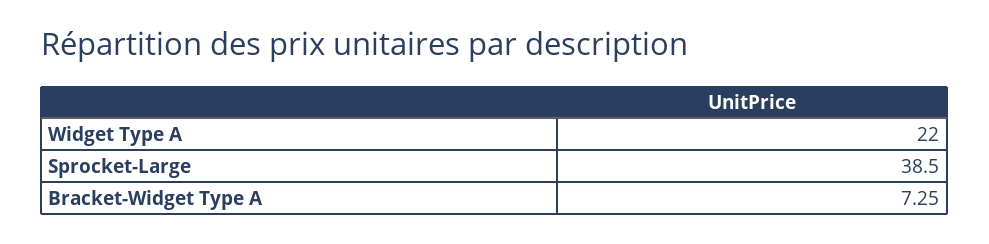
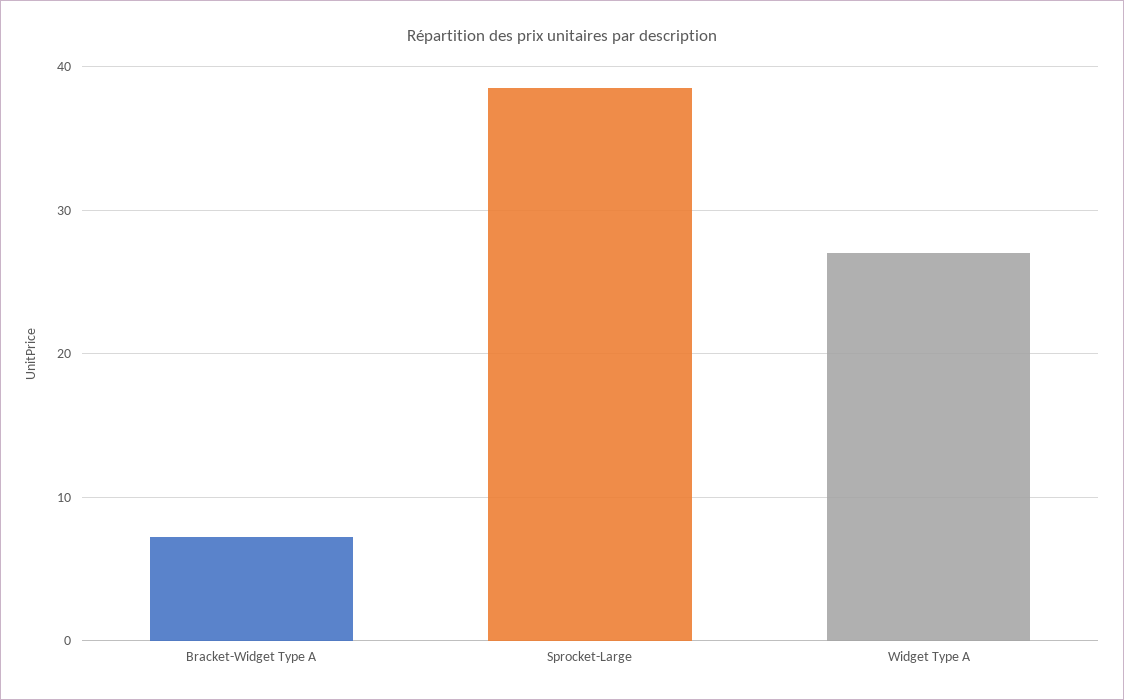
  {
-   "Widget Type A": 22,
+   "Widget Type A": 27,
    "Sprocket-Large": 38.5,
    "Bracket-Widget Type A": 7.25
  }

